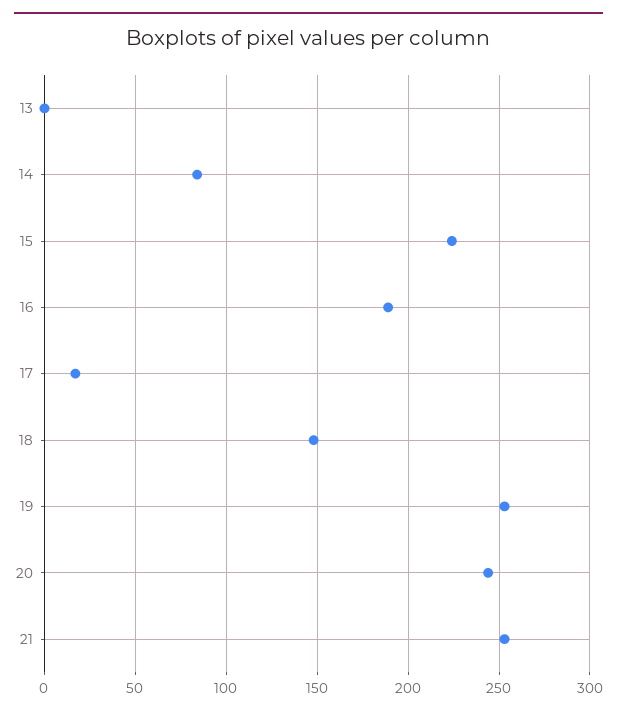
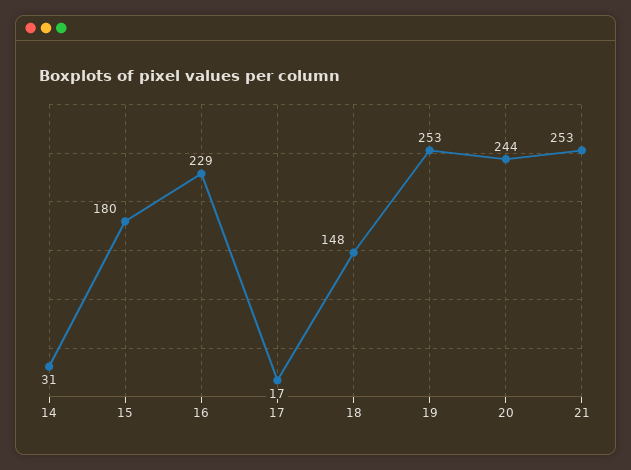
  {
-   "13": 0,
-   "14": 85,
+   "14": 31,
-   "15": 225,
+   "15": 180,
-   "16": 190,
+   "16": 229,
    "17": 17,
    "18": 148,
    "19": 253,
    "20": 244,
    "21": 253
  }

